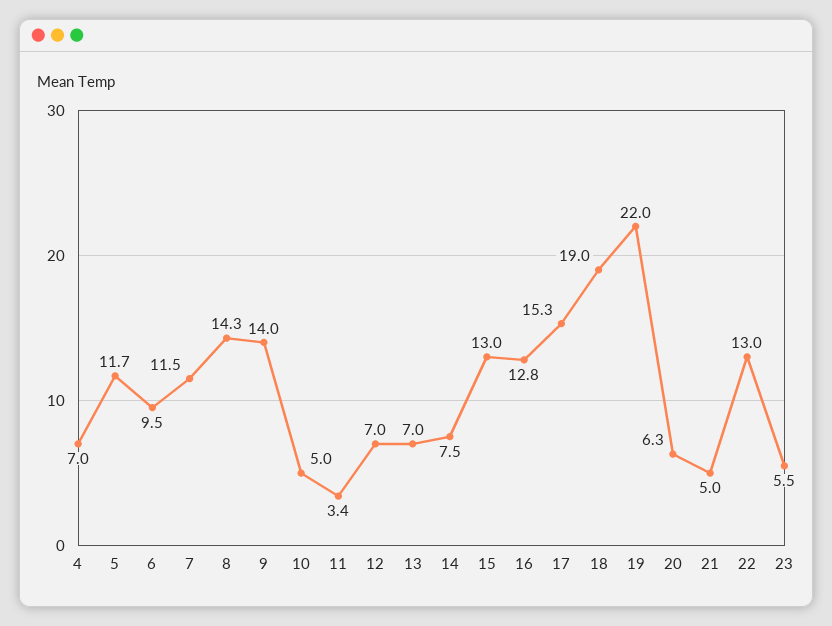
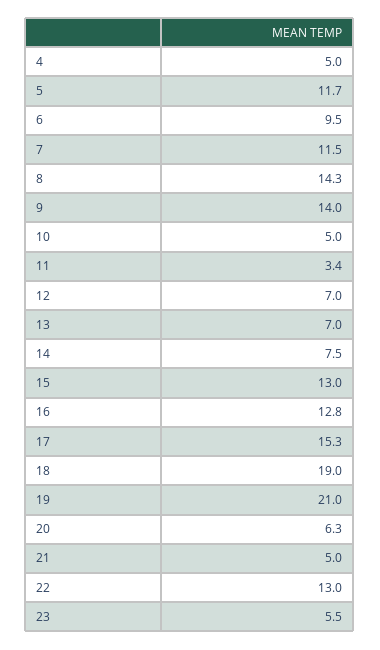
  {
-   "4": 7,
+   "4": 5,
    "5": 11.7,
    "6": 9.5,
    "7": 11.5,
    "8": 14.3,
    "9": 14,
    "10": 5,
    "11": 3.4,
    "12": 7,
    "13": 7,
    "14": 7.5,
    "15": 13,
    "16": 12.8,
    "17": 15.3,
    "18": 19,
-   "19": 22,
+   "19": 21,
    "20": 6.3,
    "21": 5,
    "22": 13,
    "23": 5.5
  }

